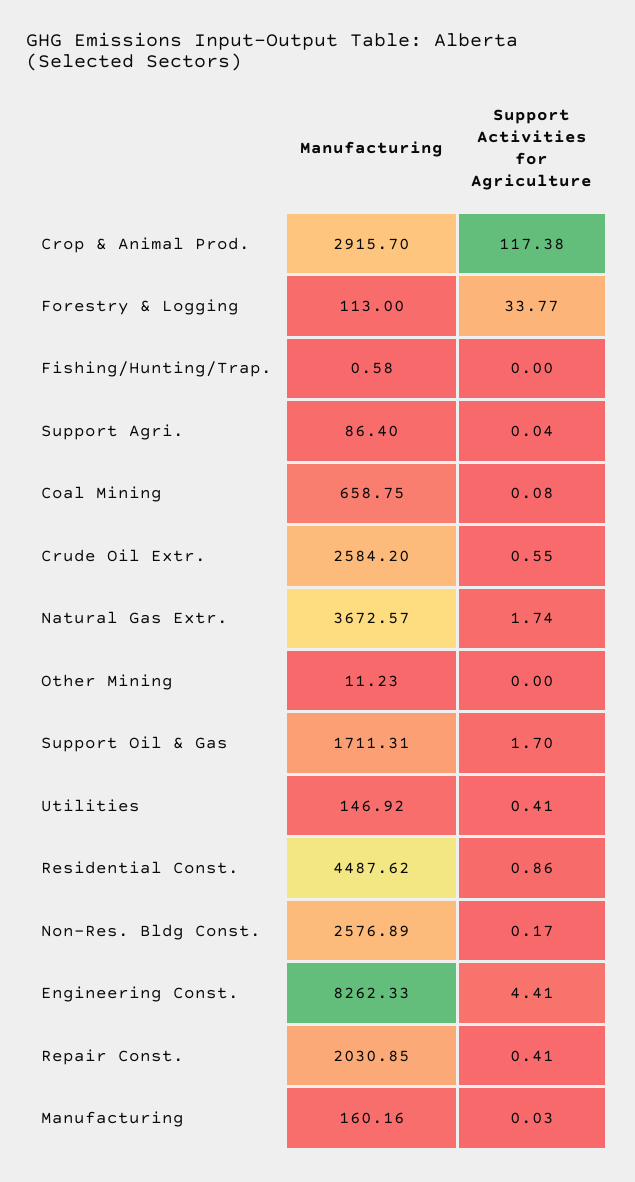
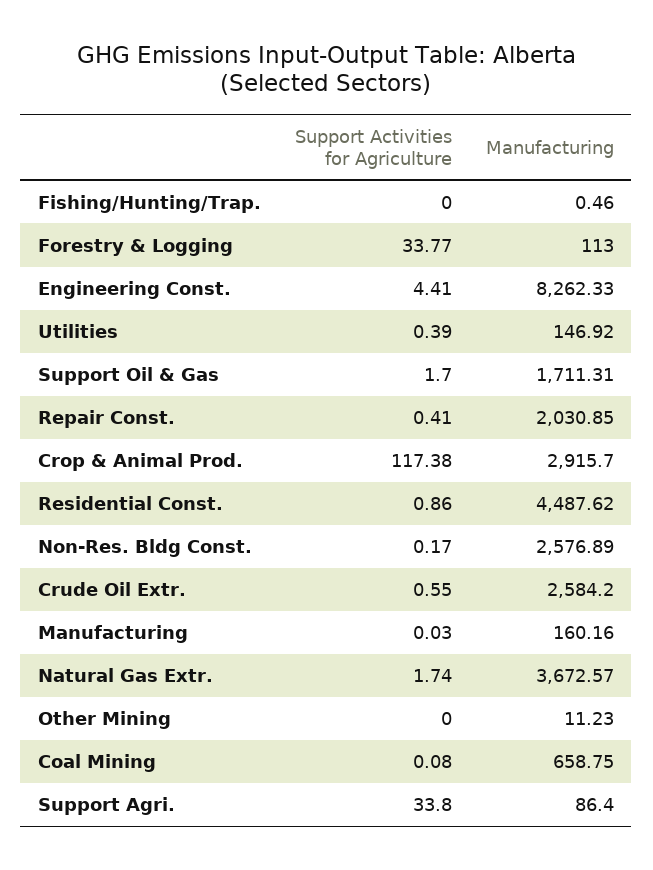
  {
    "Manufacturing": {
      "Crop & Animal Prod.": 2915.7,
      "Forestry & Logging": 113,
-     "Fishing/Hunting/Trap.": 0.58,
+     "Fishing/Hunting/Trap.": 0.46,
      "Support Agri.": 86.4,
      "Coal Mining": 658.75,
      "Crude Oil Extr.": 2584.2,
      "Natural Gas Extr.": 3672.57,
      "Other Mining": 11.23,
      "Support Oil & Gas": 1711.31,
      "Utilities": 146.92,
      "Residential Const.": 4487.62,
      "Non-Res. Bldg Const.": 2576.89,
      "Engineering Const.": 8262.33,
      "Repair Const.": 2030.85,
      "Manufacturing": 160.16
    },
    "Support Activities for Agriculture": {
      "Crop & Animal Prod.": 117.38,
      "Forestry & Logging": 33.77,
      "Fishing/Hunting/Trap.": 0,
-     "Support Agri.": 0.04,
+     "Support Agri.": 33.8,
      "Coal Mining": 0.08,
      "Crude Oil Extr.": 0.55,
      "Natural Gas Extr.": 1.74,
      "Other Mining": 0,
      "Support Oil & Gas": 1.7,
-     "Utilities": 0.41,
+     "Utilities": 0.39,
      "Residential Const.": 0.86,
      "Non-Res. Bldg Const.": 0.17,
      "Engineering Const.": 4.41,
      "Repair Const.": 0.41,
      "Manufacturing": 0.03
    }
  }

